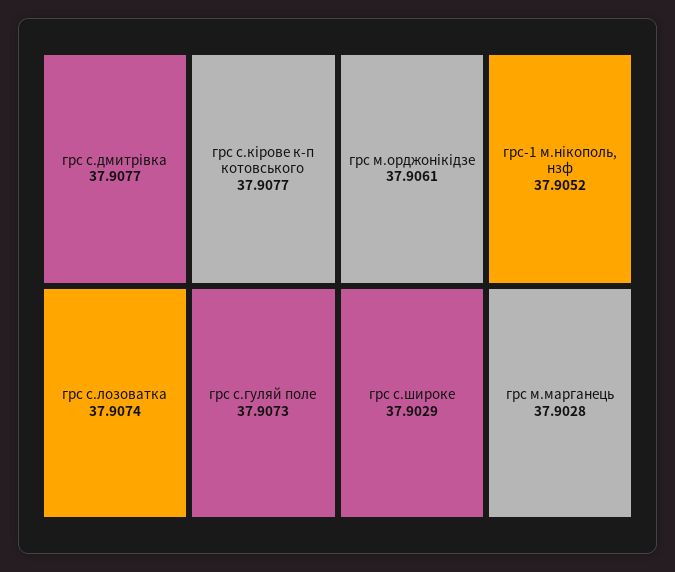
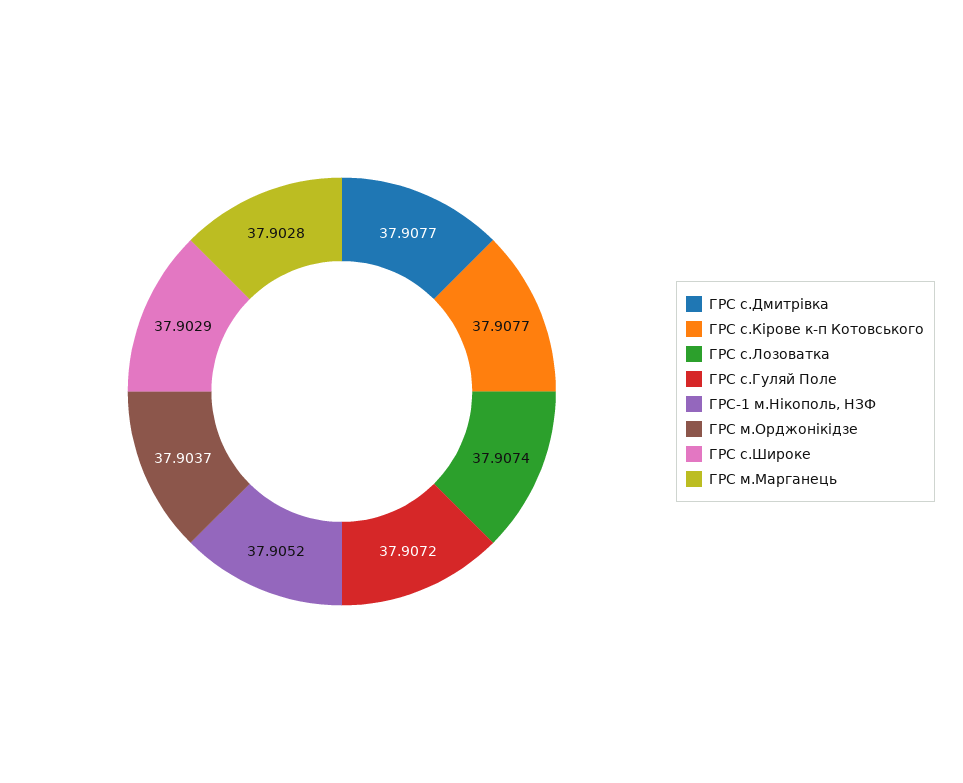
  {
    "грс с.дмитрiвка": 37.9077,
    "грс с.кiрове к-п котовського": 37.9077,
    "грс с.лозоватка": 37.9074,
-   "грс с.гуляй поле": 37.9073,
+   "грс с.гуляй поле": 37.9072,
-   "грс м.орджонiкiдзе": 37.9061,
+   "грс м.орджонiкiдзе": 37.9037,
    "грс-1 м.нiкополь, нзф": 37.9052,
    "грс с.широке": 37.9029,
    "грс м.марганець": 37.9028
  }

